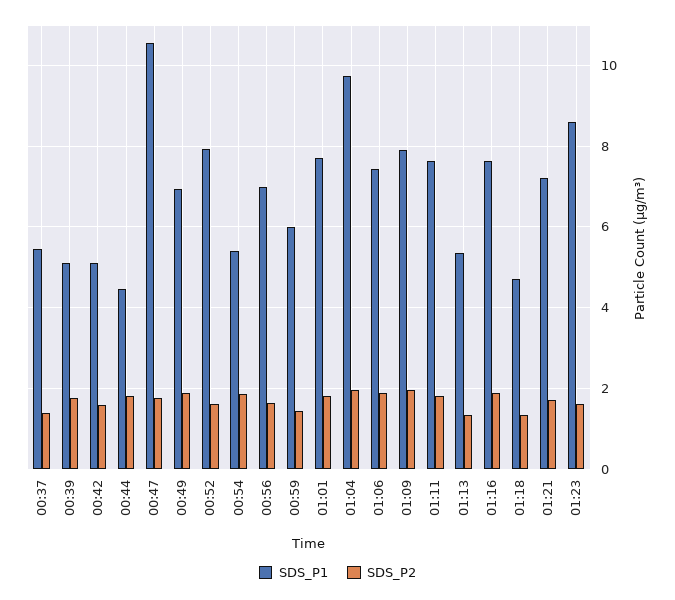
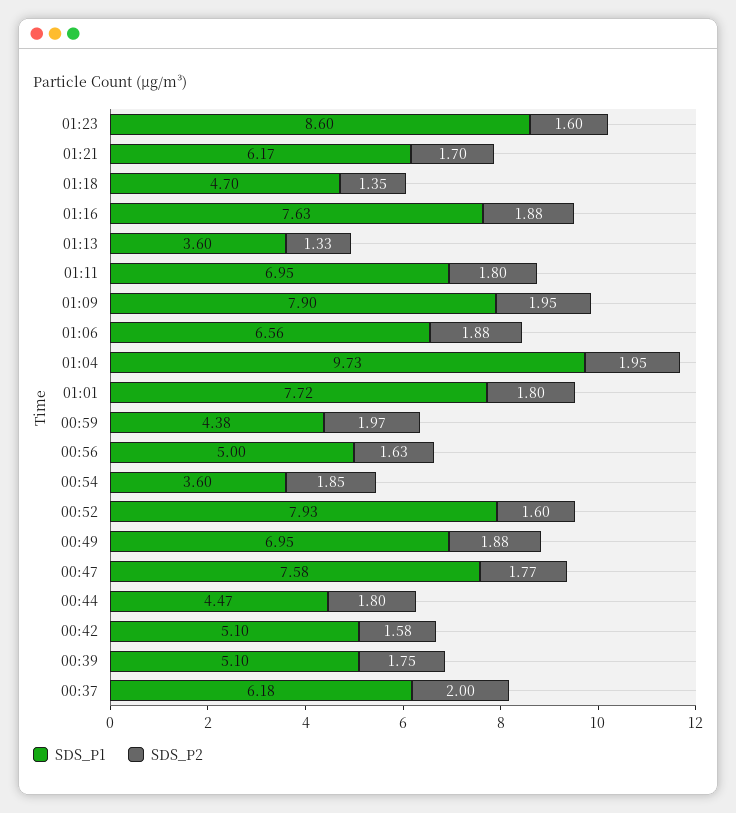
  {
    "SDS_P1": {
-     "00:37": 5.4,
+     "00:37": 6.18,
      "00:39": 5.1,
      "00:42": 5.1,
      "00:44": 4.47,
-     "00:47": 10.6,
+     "00:47": 7.58,
      "00:49": 6.95,
      "00:52": 7.93,
-     "00:54": 5.4,
+     "00:54": 3.6,
-     "00:56": 7,
+     "00:56": 5,
-     "00:59": 6,
+     "00:59": 4.38,
      "01:01": 7.72,
      "01:04": 9.73,
-     "01:06": 7.4,
+     "01:06": 6.56,
      "01:09": 7.9,
-     "01:11": 7.6,
+     "01:11": 6.95,
-     "01:13": 5.4,
+     "01:13": 3.6,
      "01:16": 7.63,
      "01:18": 4.7,
-     "01:21": 7.2,
+     "01:21": 6.17,
      "01:23": 8.6
    },
    "SDS_P2": {
-     "00:37": 1.4,
+     "00:37": 2,
      "00:39": 1.75,
      "00:42": 1.58,
      "00:44": 1.8,
      "00:47": 1.77,
      "00:49": 1.88,
      "00:52": 1.6,
      "00:54": 1.85,
      "00:56": 1.63,
-     "00:59": 1.4,
+     "00:59": 1.97,
      "01:01": 1.8,
      "01:04": 1.95,
      "01:06": 1.88,
      "01:09": 1.95,
      "01:11": 1.8,
      "01:13": 1.33,
      "01:16": 1.88,
      "01:18": 1.35,
      "01:21": 1.7,
      "01:23": 1.6
    }
  }

